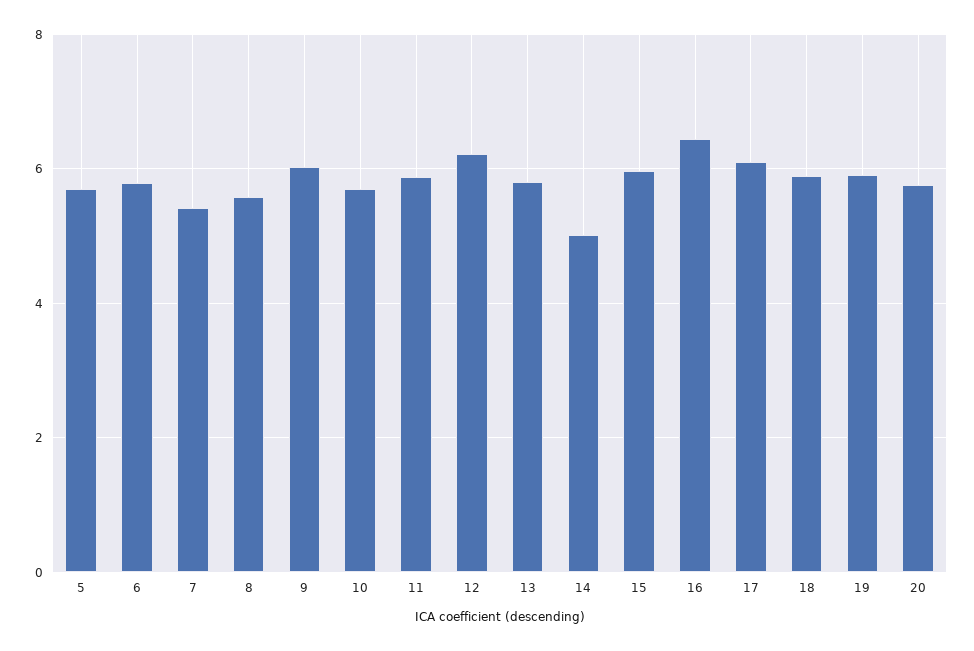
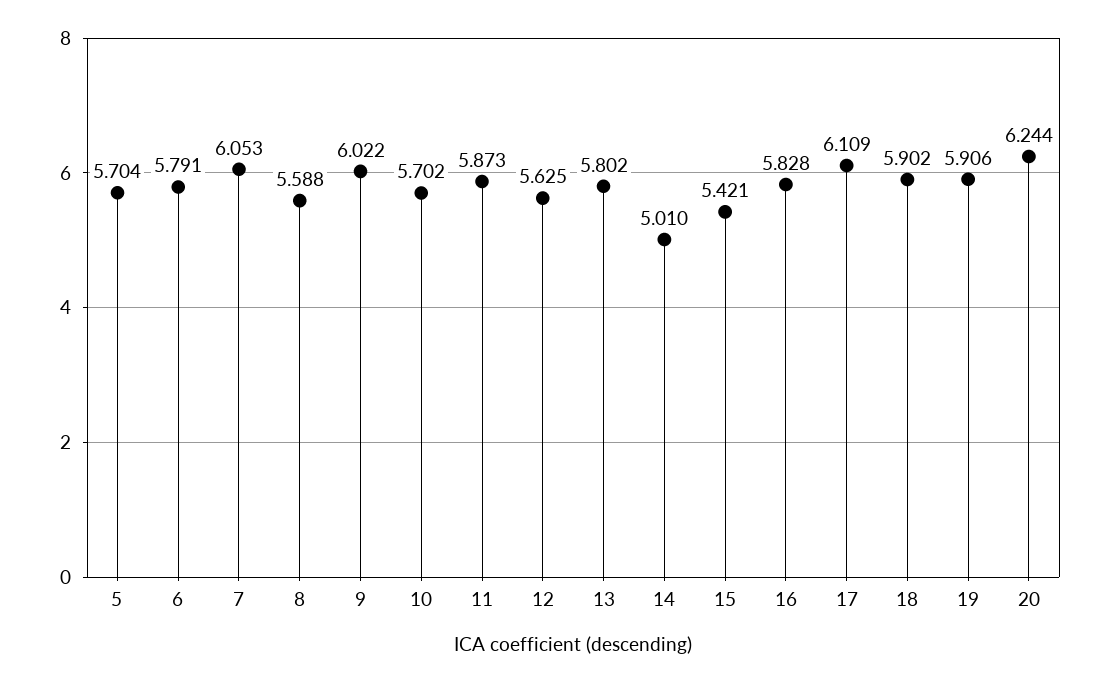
  {
    "5": 5.704,
    "6": 5.791,
-   "7": 5.4,
+   "7": 6.053,
    "8": 5.588,
    "9": 6.022,
    "10": 5.702,
    "11": 5.873,
-   "12": 6.2,
+   "12": 5.625,
    "13": 5.802,
    "14": 5.01,
-   "15": 6,
+   "15": 5.421,
-   "16": 6.4,
+   "16": 5.828,
    "17": 6.109,
    "18": 5.902,
    "19": 5.906,
-   "20": 5.8
+   "20": 6.244
  }

